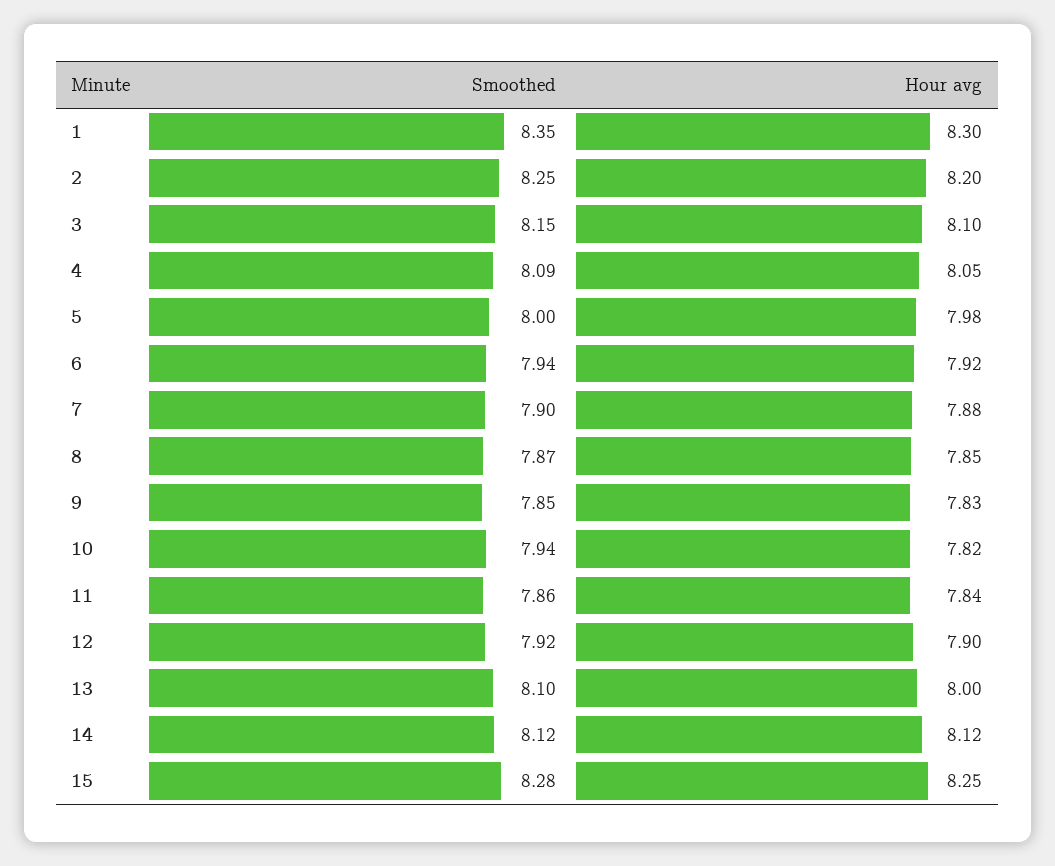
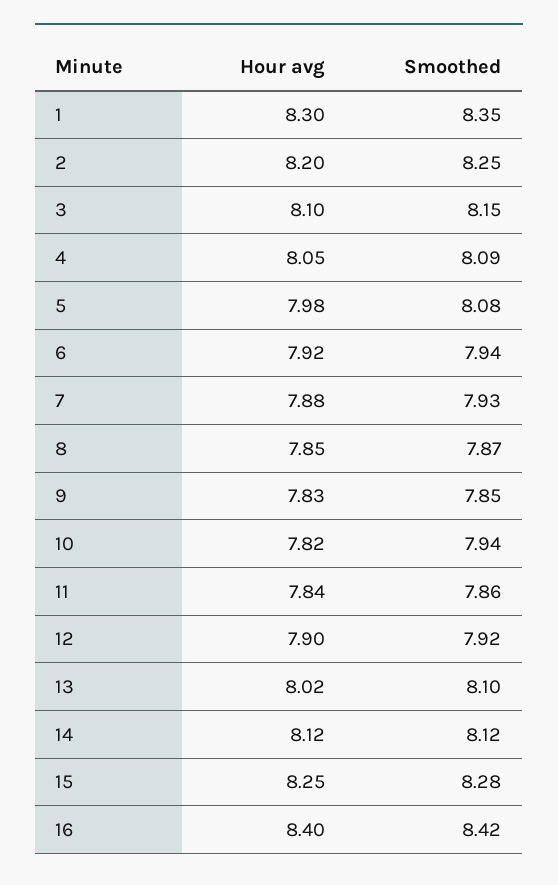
  {
    "Smoothed": {
      "1": 8.35,
      "2": 8.25,
      "3": 8.15,
      "4": 8.09,
-     "5": 8,
+     "5": 8.08,
      "6": 7.94,
-     "7": 7.9,
+     "7": 7.93,
      "8": 7.87,
      "9": 7.85,
      "10": 7.94,
      "11": 7.86,
      "12": 7.92,
      "13": 8.1,
      "14": 8.12,
-     "15": 8.28
+     "15": 8.28,
+     "16": 8.42
    },
    "Hour avg": {
      "1": 8.3,
      "2": 8.2,
      "3": 8.1,
      "4": 8.05,
      "5": 7.98,
      "6": 7.92,
      "7": 7.88,
      "8": 7.85,
      "9": 7.83,
      "10": 7.82,
      "11": 7.84,
      "12": 7.9,
-     "13": 8,
+     "13": 8.02,
      "14": 8.12,
-     "15": 8.25
+     "15": 8.25,
+     "16": 8.4
    }
  }

